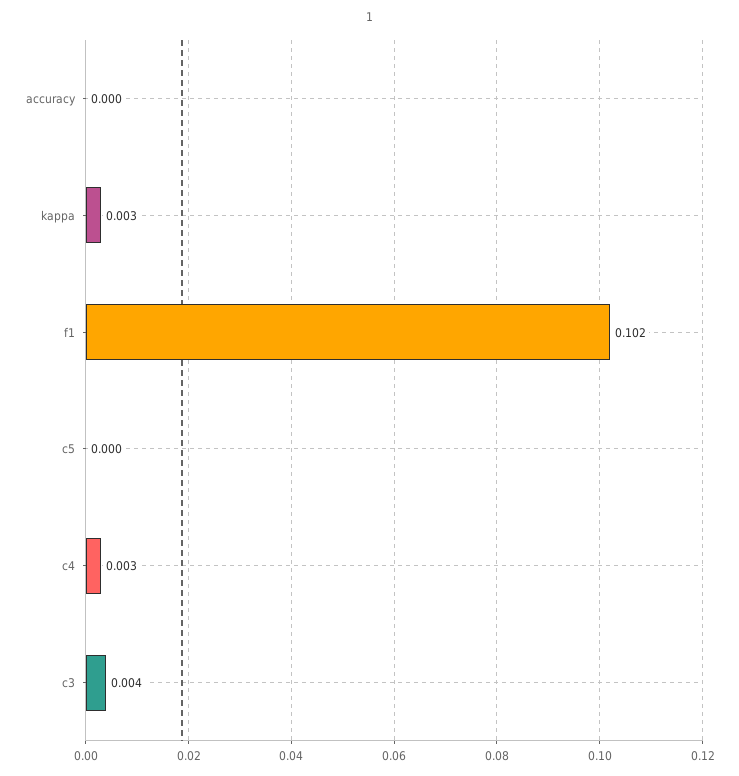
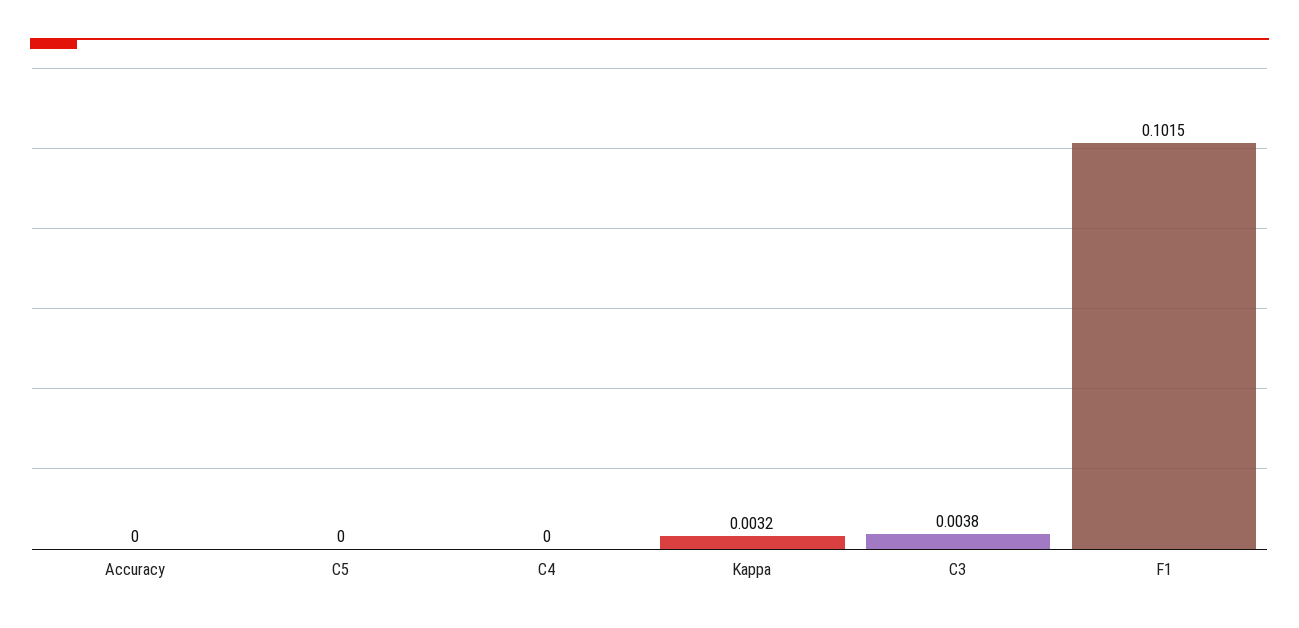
  {
    "accuracy": 0,
    "kappa": 0.0032,
    "f1": 0.1015,
    "c5": 0,
-   "c4": 0.003,
+   "c4": 0,
    "c3": 0.0038
  }

